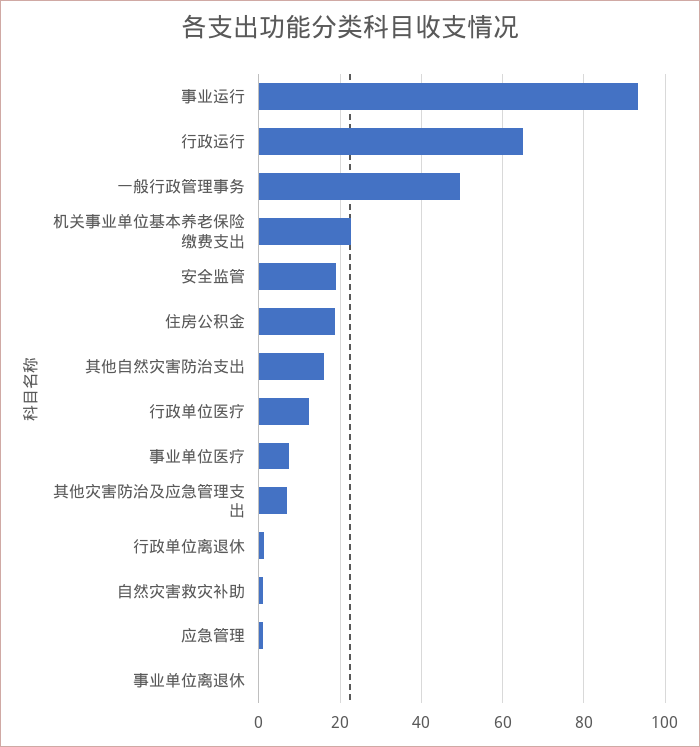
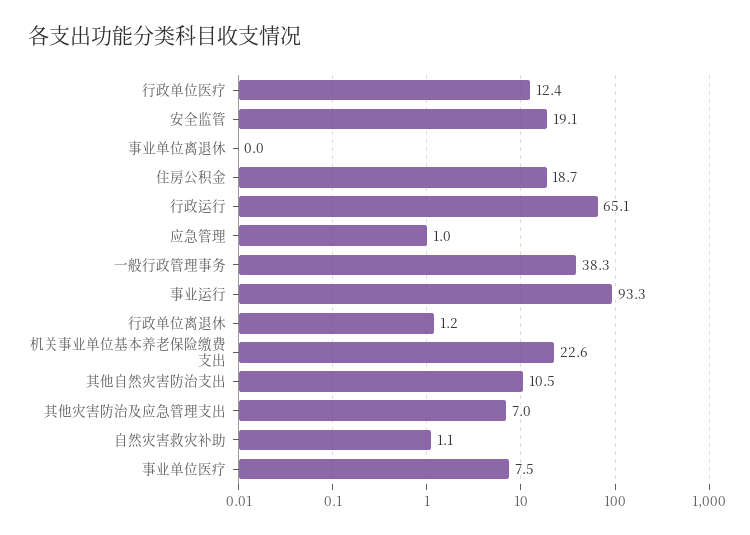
  {
    "事业运行": 93.3,
    "行政运行": 65.1,
-   "一般行政管理事务": 50,
+   "一般行政管理事务": 38.3,
    "机关事业单位基本养老保险缴费支出": 22.6,
    "安全监管": 19.1,
    "住房公积金": 18.7,
-   "其他自然灾害防治支出": 16,
+   "其他自然灾害防治支出": 10.5,
    "行政单位医疗": 12.4,
    "事业单位医疗": 7.5,
    "其他灾害防治及应急管理支出": 7,
    "行政单位离退休": 1.2,
    "自然灾害救灾补助": 1.1,
    "应急管理": 1,
    "事业单位离退休": 0
  }

